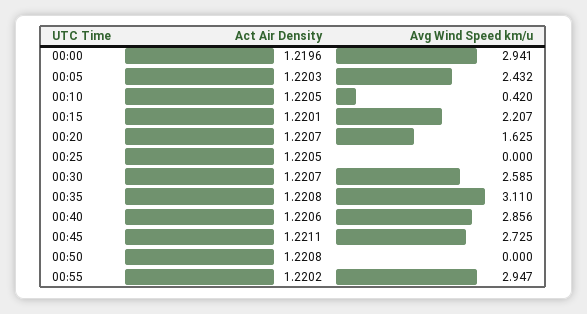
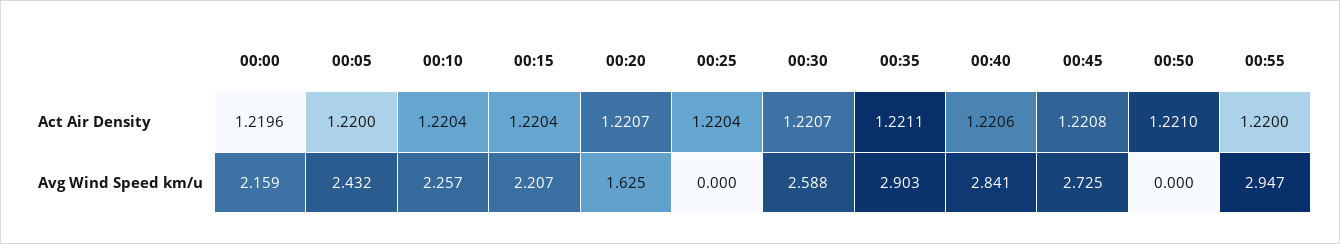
  {
    "Act Air Density": {
      "00:00": 1.2196,
-     "00:05": 1.2203,
+     "00:05": 1.22,
-     "00:10": 1.2205,
+     "00:10": 1.2204,
-     "00:15": 1.2201,
+     "00:15": 1.2204,
      "00:20": 1.2207,
-     "00:25": 1.2205,
+     "00:25": 1.2204,
      "00:30": 1.2207,
-     "00:35": 1.2208,
+     "00:35": 1.2211,
      "00:40": 1.2206,
-     "00:45": 1.2211,
+     "00:45": 1.2208,
-     "00:50": 1.2208,
+     "00:50": 1.221,
-     "00:55": 1.2202
+     "00:55": 1.22
    },
    "Avg Wind Speed km/u": {
-     "00:00": 2.941,
+     "00:00": 2.159,
      "00:05": 2.432,
-     "00:10": 0.42,
+     "00:10": 2.257,
      "00:15": 2.207,
      "00:20": 1.625,
      "00:25": 0,
-     "00:30": 2.585,
+     "00:30": 2.588,
-     "00:35": 3.11,
+     "00:35": 2.903,
-     "00:40": 2.856,
+     "00:40": 2.841,
      "00:45": 2.725,
      "00:50": 0,
      "00:55": 2.947
    }
  }

